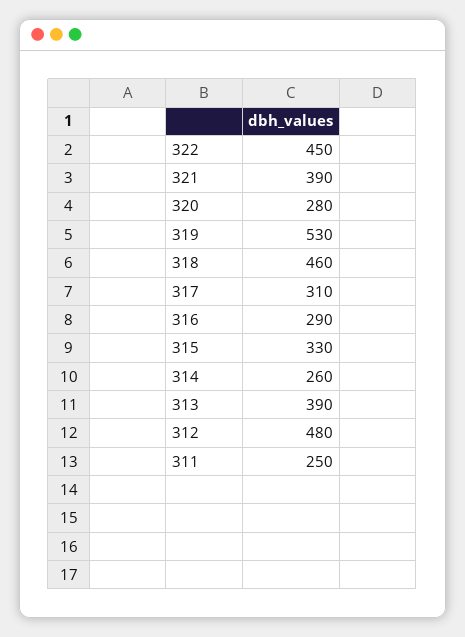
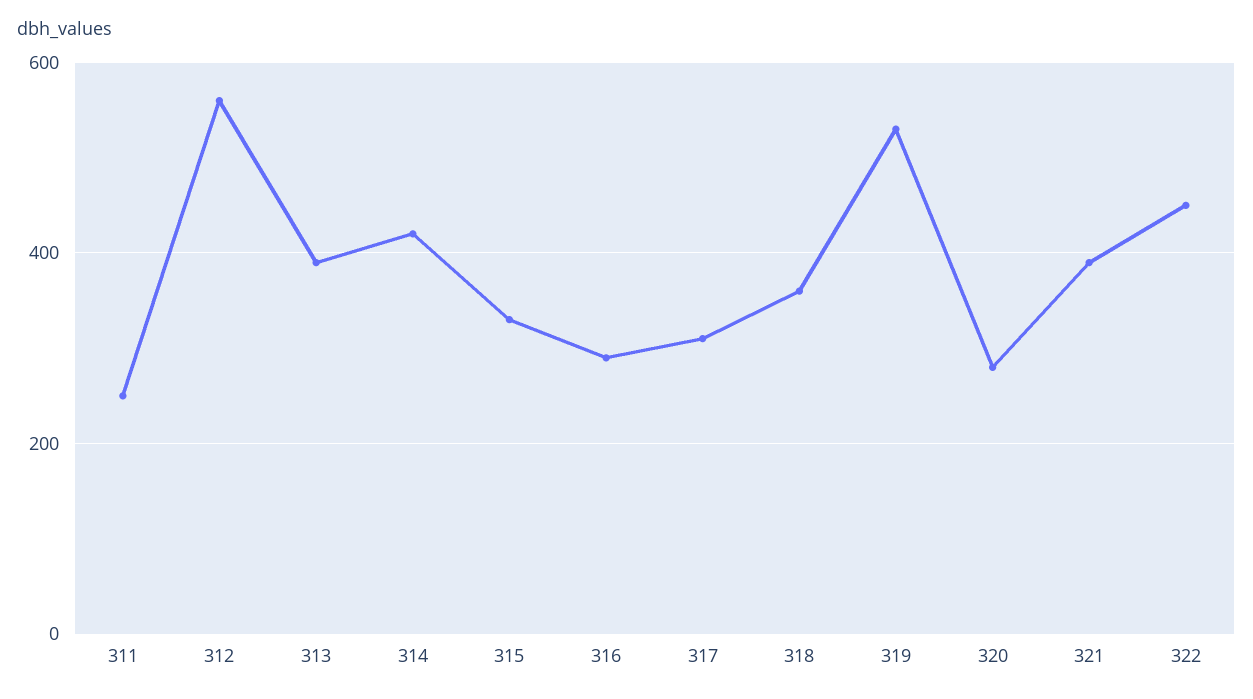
  {
    "322": 450,
    "321": 390,
    "320": 280,
    "319": 530,
-   "318": 460,
+   "318": 360,
    "317": 310,
    "316": 290,
    "315": 330,
-   "314": 260,
+   "314": 420,
    "313": 390,
-   "312": 480,
+   "312": 560,
    "311": 250
  }

